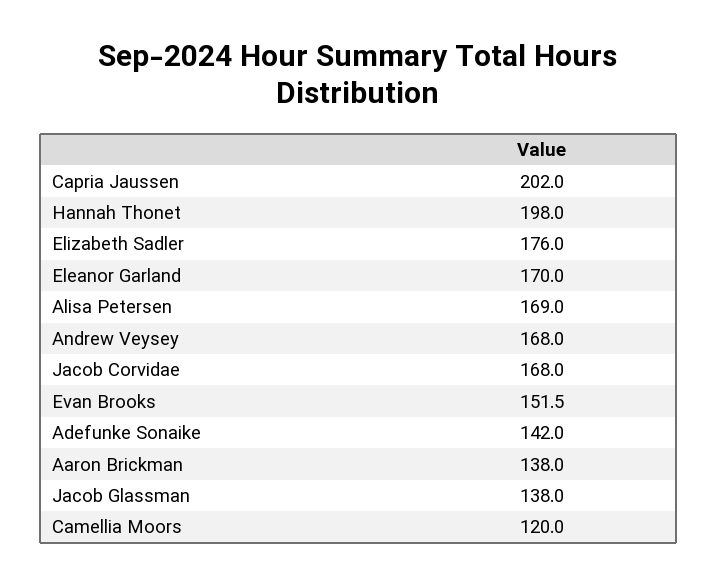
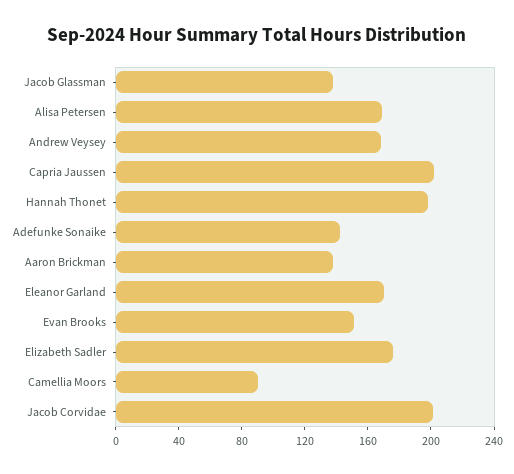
  {
    "Capria Jaussen": 202,
    "Hannah Thonet": 198,
    "Elizabeth Sadler": 176,
    "Eleanor Garland": 170,
    "Alisa Petersen": 169,
    "Andrew Veysey": 168,
-   "Jacob Corvidae": 168,
+   "Jacob Corvidae": 200,
    "Evan Brooks": 151.5,
    "Adefunke Sonaike": 142,
    "Aaron Brickman": 138,
    "Jacob Glassman": 138,
-   "Camellia Moors": 120
+   "Camellia Moors": 90
  }

